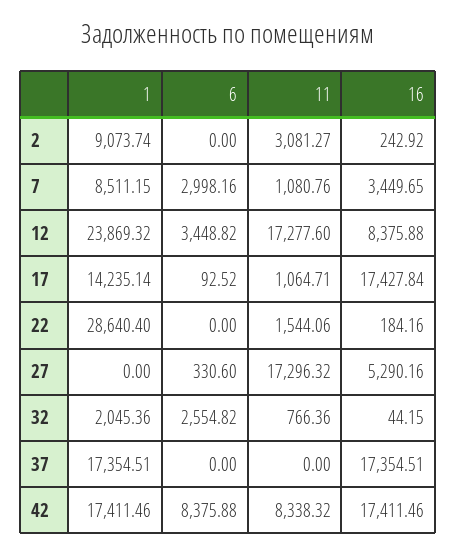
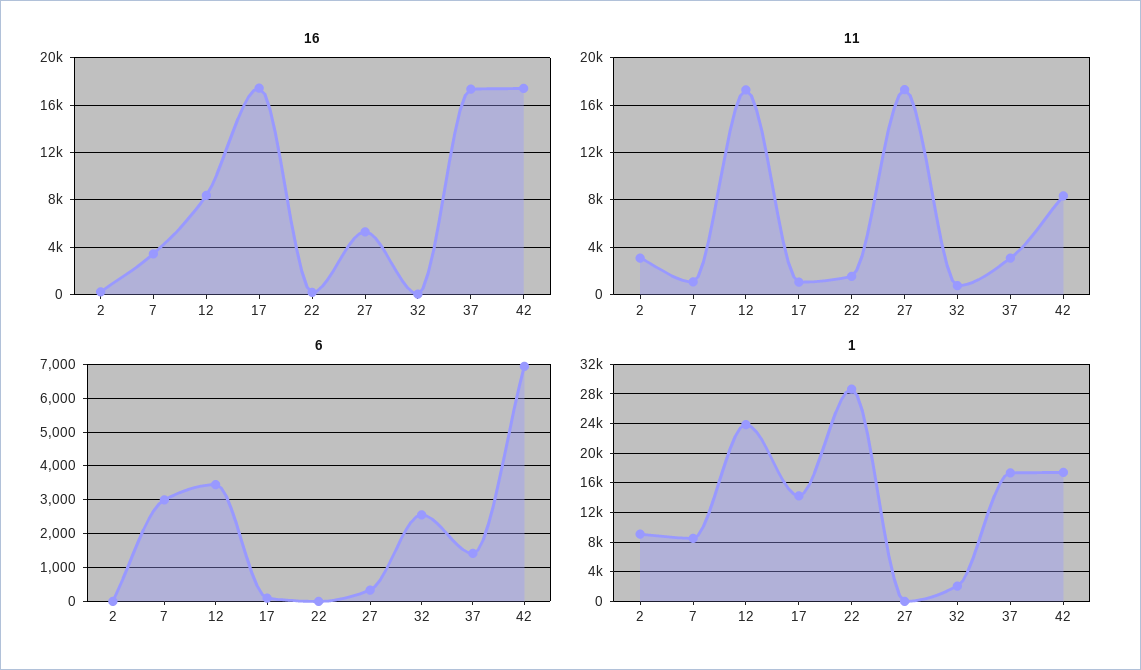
  {
    "1": {
      "2": 9073.74,
      "7": 8511.15,
      "12": 23869.32,
      "17": 14235.14,
      "22": 28640.4,
      "27": 0,
      "32": 2045.36,
      "37": 17354.51,
      "42": 17411.46
    },
    "6": {
      "2": 0,
      "7": 2998.16,
      "12": 3448.82,
      "17": 92.52,
      "22": 0,
      "27": 330.6,
      "32": 2554.82,
-     "37": 0,
+     "37": 1400,
-     "42": 8375.88
+     "42": 7000
    },
    "11": {
      "2": 3081.27,
      "7": 1080.76,
      "12": 17277.6,
      "17": 1064.71,
      "22": 1544.06,
      "27": 17296.32,
      "32": 766.36,
-     "37": 0,
+     "37": 3000,
      "42": 8338.32
    },
    "16": {
      "2": 242.92,
      "7": 3449.65,
      "12": 8375.88,
      "17": 17427.84,
      "22": 184.16,
      "27": 5290.16,
      "32": 44.15,
      "37": 17354.51,
      "42": 17411.46
    }
  }

